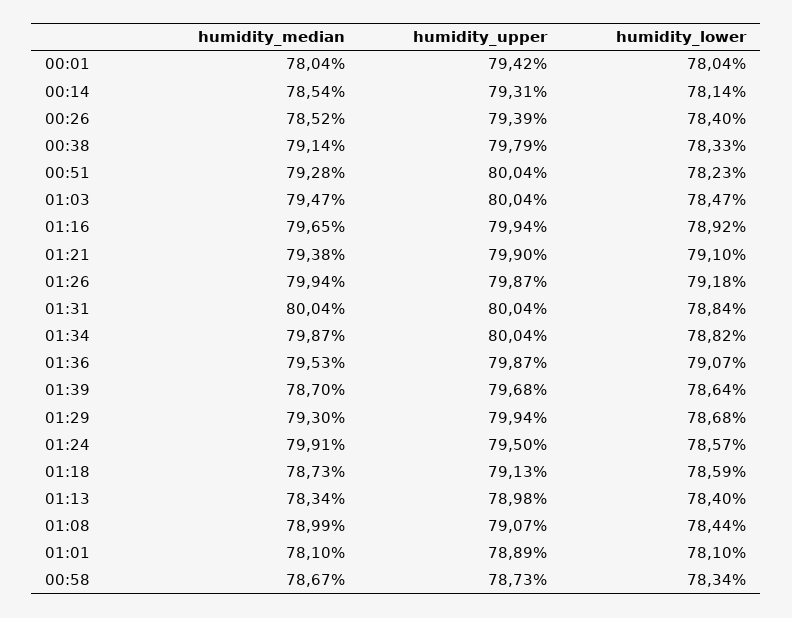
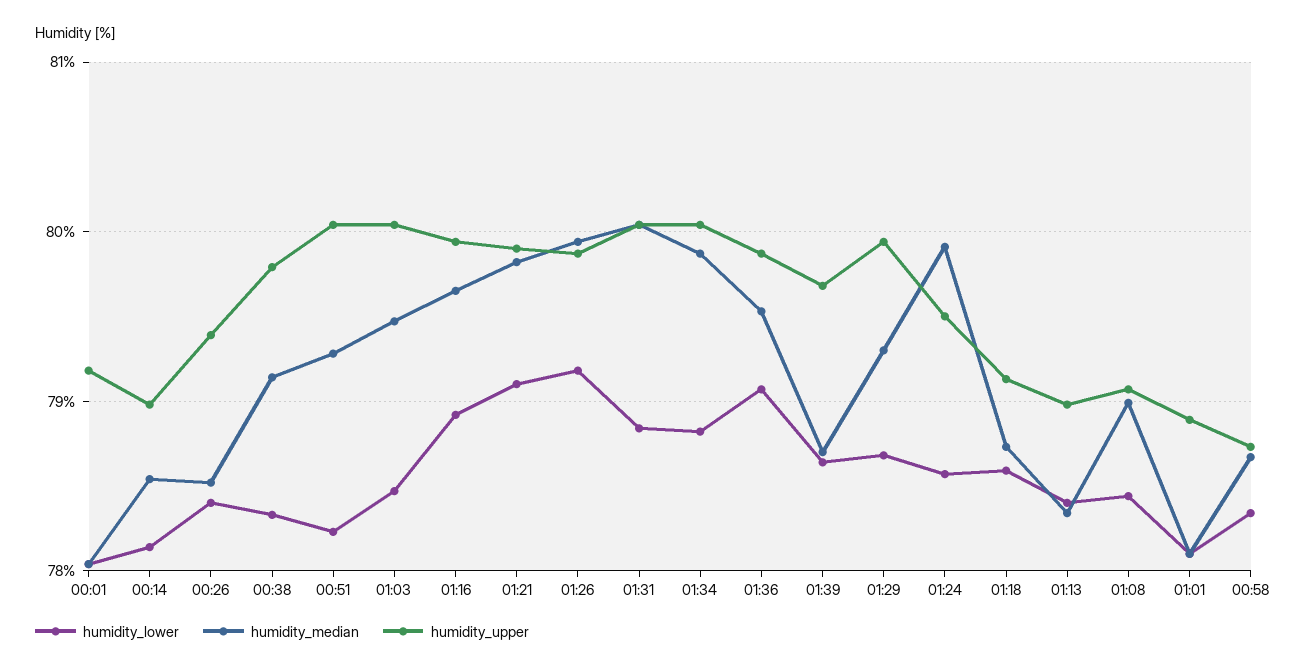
  {
    "humidity_median": {
      "00:01": 78.04,
      "00:14": 78.54,
      "00:26": 78.52,
      "00:38": 79.14,
      "00:51": 79.28,
      "01:03": 79.47,
      "01:16": 79.65,
-     "01:21": 79.38,
+     "01:21": 79.8,
      "01:26": 79.94,
      "01:31": 80.04,
      "01:34": 79.87,
      "01:36": 79.53,
      "01:39": 78.7,
      "01:29": 79.3,
      "01:24": 79.91,
      "01:18": 78.73,
      "01:13": 78.34,
      "01:08": 78.99,
      "01:01": 78.1,
      "00:58": 78.67
    },
    "humidity_upper": {
-     "00:01": 79.42,
+     "00:01": 79.2,
-     "00:14": 79.31,
+     "00:14": 79,
      "00:26": 79.39,
      "00:38": 79.79,
      "00:51": 80.04,
      "01:03": 80.04,
      "01:16": 79.94,
      "01:21": 79.9,
      "01:26": 79.87,
      "01:31": 80.04,
      "01:34": 80.04,
      "01:36": 79.87,
      "01:39": 79.68,
      "01:29": 79.94,
      "01:24": 79.5,
      "01:18": 79.13,
      "01:13": 78.98,
      "01:08": 79.07,
      "01:01": 78.89,
      "00:58": 78.73
    },
    "humidity_lower": {
      "00:01": 78.04,
      "00:14": 78.14,
      "00:26": 78.4,
      "00:38": 78.33,
      "00:51": 78.23,
      "01:03": 78.47,
      "01:16": 78.92,
      "01:21": 79.1,
      "01:26": 79.18,
      "01:31": 78.84,
      "01:34": 78.82,
      "01:36": 79.07,
      "01:39": 78.64,
      "01:29": 78.68,
      "01:24": 78.57,
      "01:18": 78.59,
      "01:13": 78.4,
      "01:08": 78.44,
      "01:01": 78.1,
      "00:58": 78.34
    }
  }

